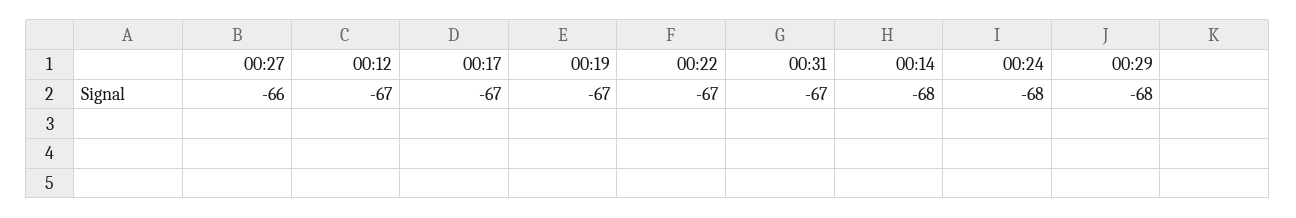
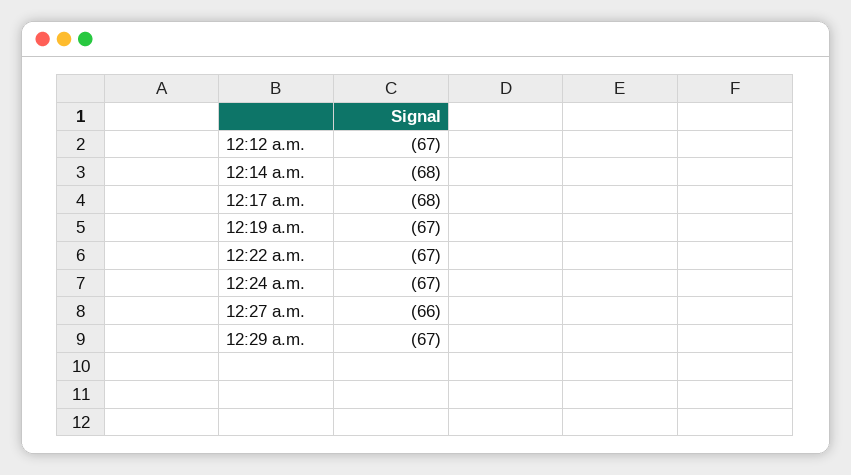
  {
    "00:27": -66,
    "00:12": -67,
-   "00:17": -67,
+   "00:17": -68,
    "00:19": -67,
    "00:22": -67,
-   "00:31": -67,
    "00:14": -68,
-   "00:24": -68,
+   "00:24": -67,
-   "00:29": -68
+   "00:29": -67
  }

